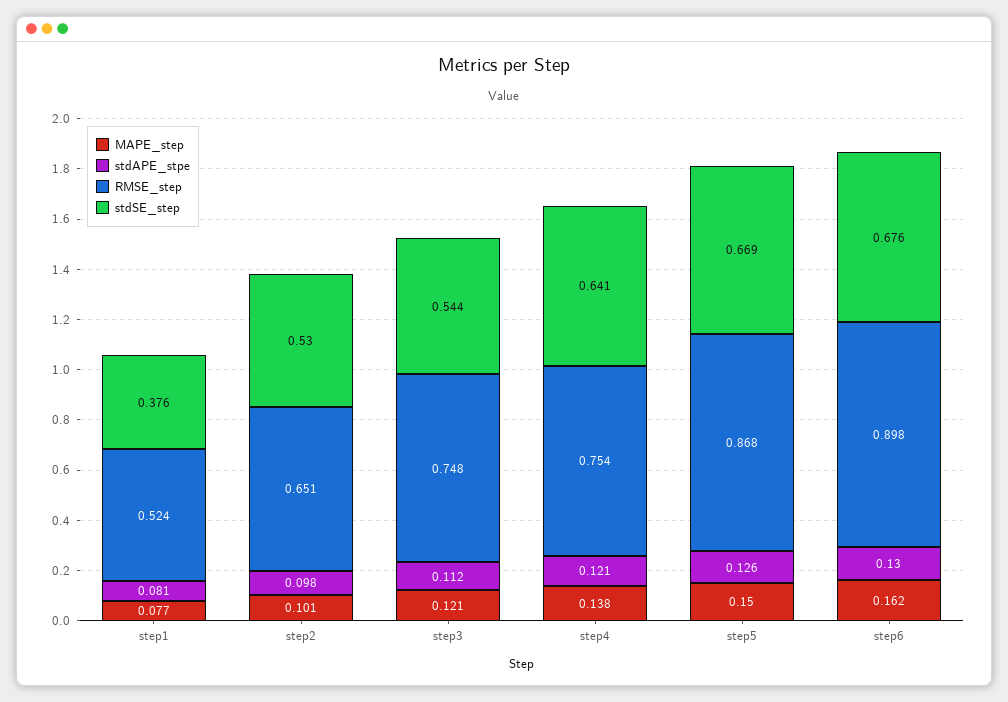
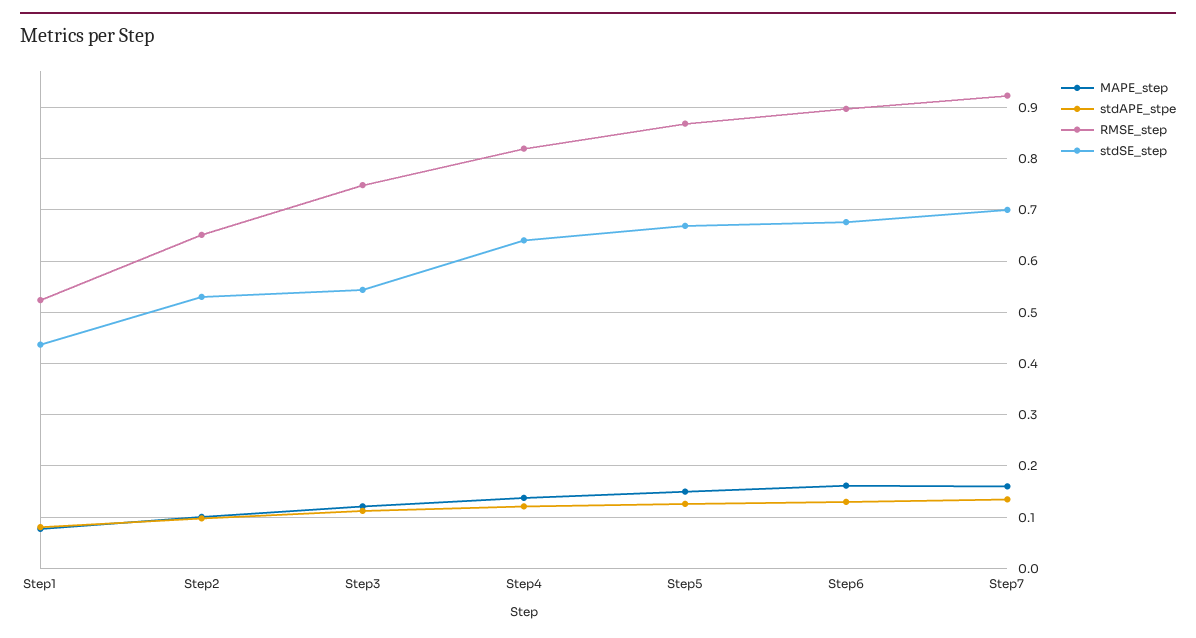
  {
    "MAPE_step": {
      "step1": 0.077,
      "step2": 0.101,
      "step3": 0.121,
      "step4": 0.138,
      "step5": 0.15,
-     "step6": 0.162
+     "step6": 0.162,
+     "Step7": 0.16
    },
    "stdAPE_stpe": {
      "step1": 0.081,
      "step2": 0.098,
      "step3": 0.112,
      "step4": 0.121,
      "step5": 0.126,
-     "step6": 0.13
+     "step6": 0.13,
+     "Step7": 0.14
    },
    "RMSE_step": {
      "step1": 0.524,
      "step2": 0.651,
      "step3": 0.748,
-     "step4": 0.754,
+     "step4": 0.82,
      "step5": 0.868,
-     "step6": 0.898
+     "step6": 0.898,
+     "Step7": 0.92
    },
    "stdSE_step": {
-     "step1": 0.376,
+     "step1": 0.44,
      "step2": 0.53,
      "step3": 0.544,
      "step4": 0.641,
      "step5": 0.669,
-     "step6": 0.676
+     "step6": 0.676,
+     "Step7": 0.7
    }
  }

